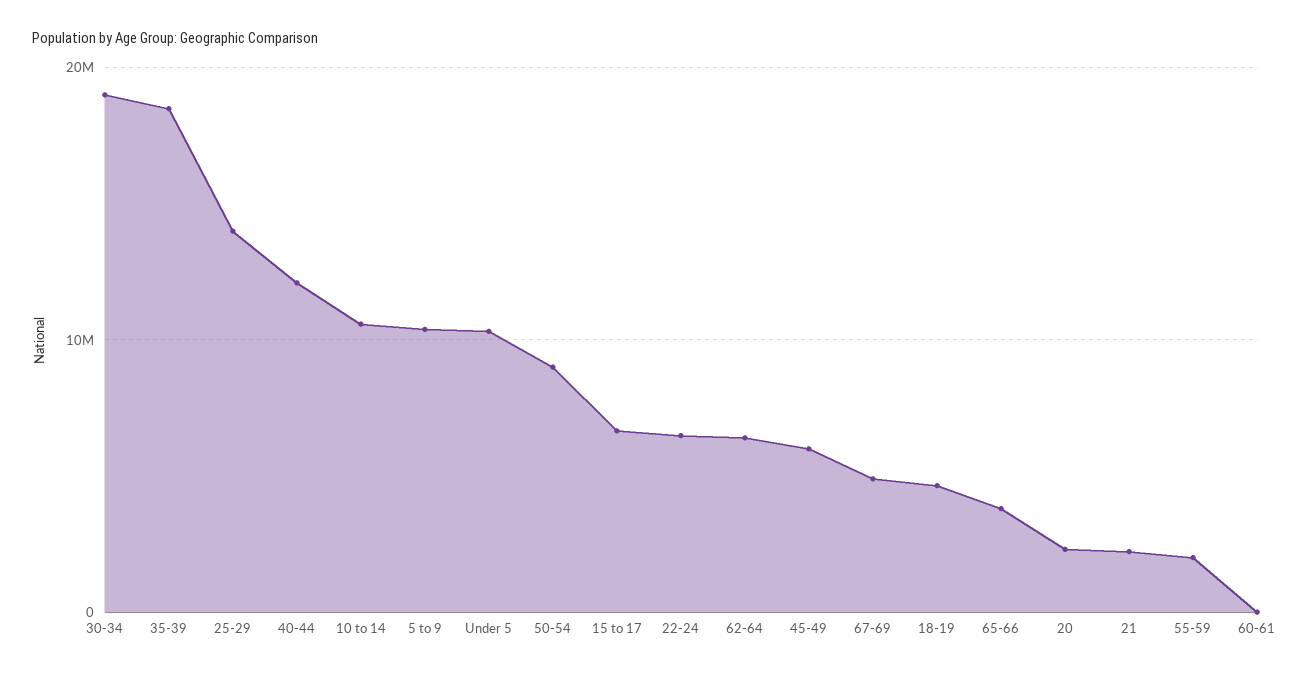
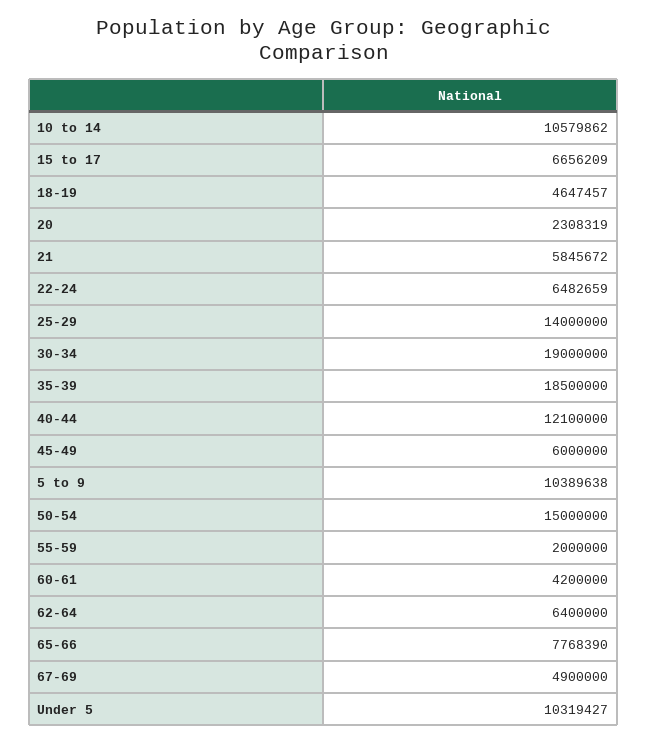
  {
    "30-34": 19000000,
    "35-39": 18500000,
    "25-29": 14000000,
    "40-44": 12100000,
    "10 to 14": 10579862,
    "5 to 9": 10389638,
    "Under 5": 10319427,
-   "50-54": 9000000,
+   "50-54": 15000000,
    "15 to 17": 6656209,
    "22-24": 6482659,
    "62-64": 6400000,
    "45-49": 6000000,
    "67-69": 4900000,
    "18-19": 4647457,
-   "65-66": 4000000,
+   "65-66": 7768390,
    "20": 2308319,
-   "21": 2000000,
+   "21": 5845672,
    "55-59": 2000000,
-   "60-61": 0
+   "60-61": 4200000
  }

